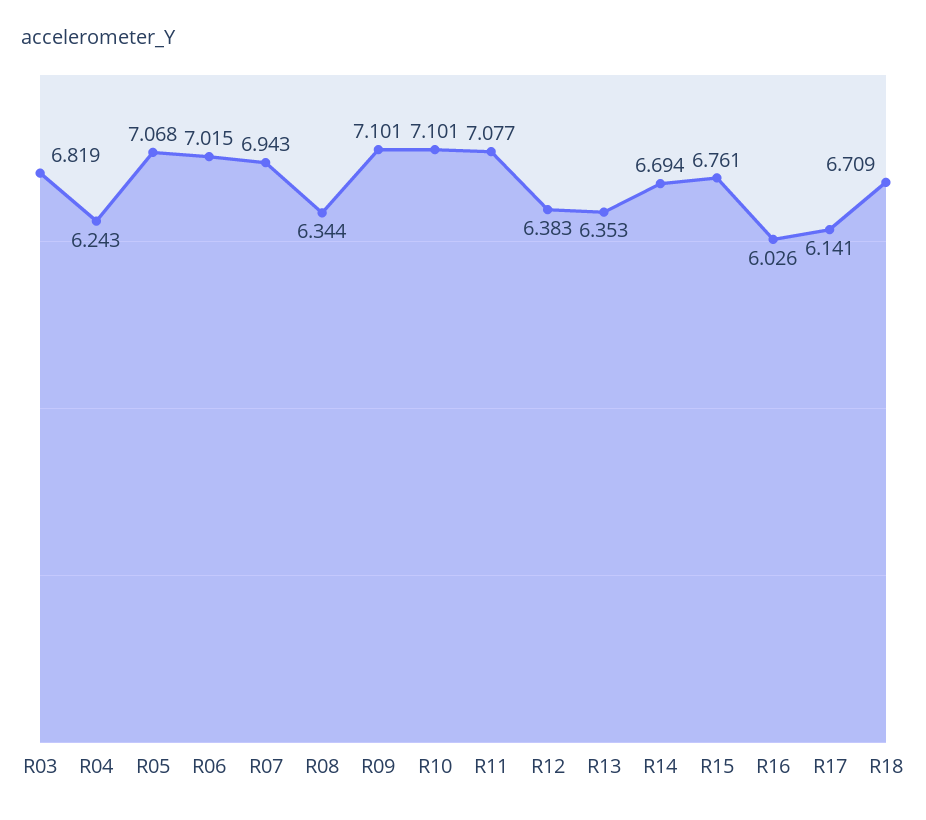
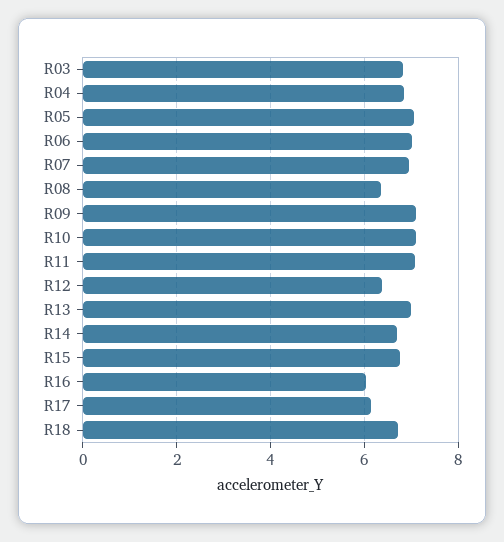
  {
    "R03": 6.819,
-   "R04": 6.243,
+   "R04": 6.8,
    "R05": 7.068,
    "R06": 7.015,
    "R07": 6.943,
    "R08": 6.344,
    "R09": 7.101,
    "R10": 7.101,
    "R11": 7.077,
    "R12": 6.383,
-   "R13": 6.353,
+   "R13": 7,
    "R14": 6.694,
    "R15": 6.761,
    "R16": 6.026,
    "R17": 6.141,
    "R18": 6.709
  }

